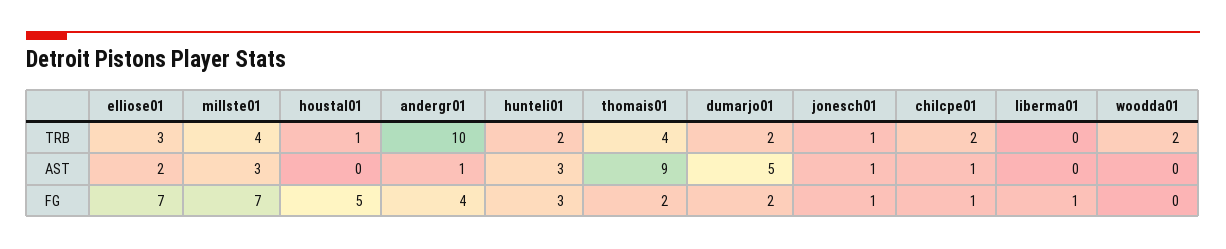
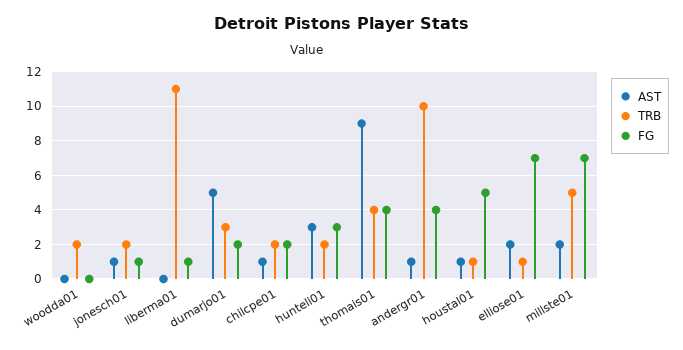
  {
    "TRB": {
-     "elliose01": 3,
+     "elliose01": 1,
-     "millste01": 4,
+     "millste01": 5,
      "houstal01": 1,
      "andergr01": 10,
      "hunteli01": 2,
      "thomais01": 4,
-     "dumarjo01": 2,
+     "dumarjo01": 3,
-     "jonesch01": 1,
+     "jonesch01": 2,
      "chilcpe01": 2,
-     "liberma01": 0,
+     "liberma01": 11,
      "woodda01": 2
    },
    "AST": {
      "elliose01": 2,
-     "millste01": 3,
+     "millste01": 2,
-     "houstal01": 0,
+     "houstal01": 1,
      "andergr01": 1,
      "hunteli01": 3,
      "thomais01": 9,
      "dumarjo01": 5,
      "jonesch01": 1,
      "chilcpe01": 1,
      "liberma01": 0,
      "woodda01": 0
    },
    "FG": {
      "elliose01": 7,
      "millste01": 7,
      "houstal01": 5,
      "andergr01": 4,
      "hunteli01": 3,
-     "thomais01": 2,
+     "thomais01": 4,
      "dumarjo01": 2,
      "jonesch01": 1,
-     "chilcpe01": 1,
+     "chilcpe01": 2,
      "liberma01": 1,
      "woodda01": 0
    }
  }

